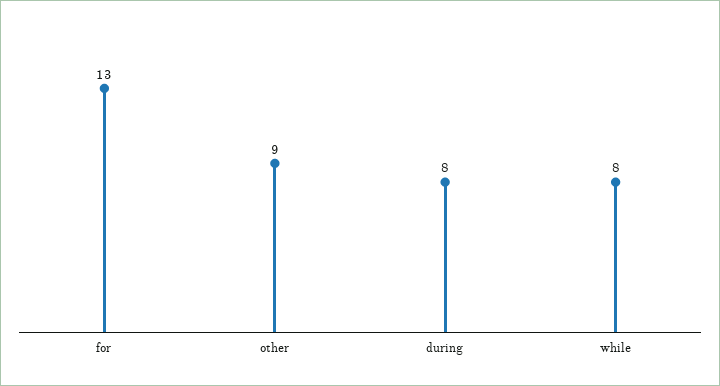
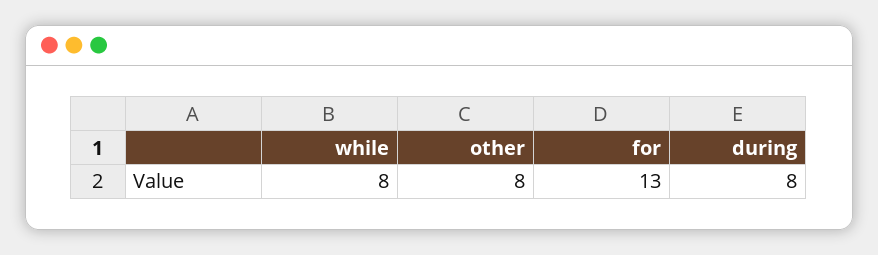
  {
    "for": 13,
-   "other": 9,
+   "other": 8,
    "during": 8,
    "while": 8
  }

